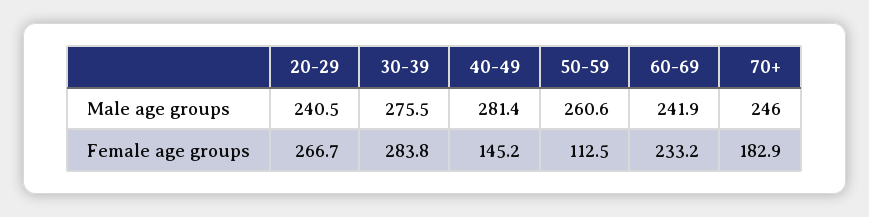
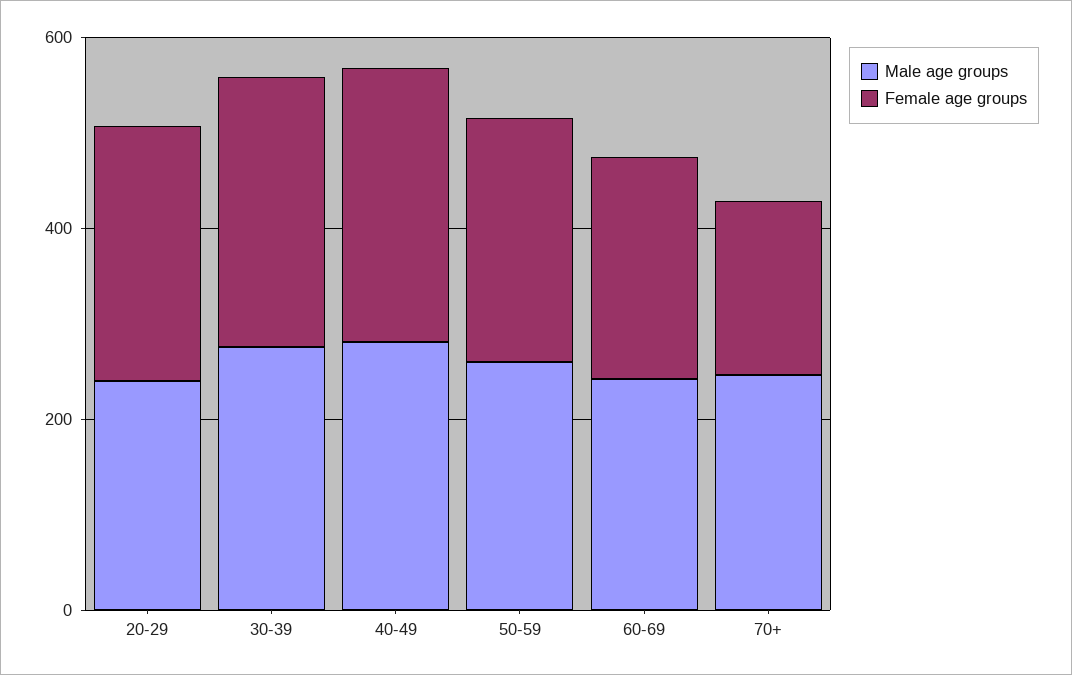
  {
    "Male age groups": {
      "20-29": 240.5,
      "30-39": 275.5,
      "40-49": 281.4,
      "50-59": 260.6,
      "60-69": 241.9,
      "70+": 246
    },
    "Female age groups": {
      "20-29": 266.7,
      "30-39": 283.8,
-     "40-49": 145.2,
+     "40-49": 300,
-     "50-59": 112.5,
+     "50-59": 250,
      "60-69": 233.2,
      "70+": 182.9
    }
  }

